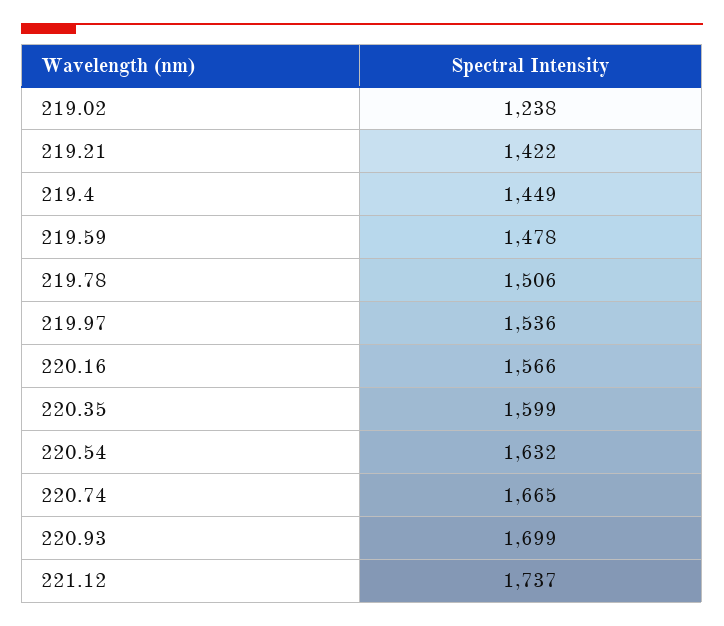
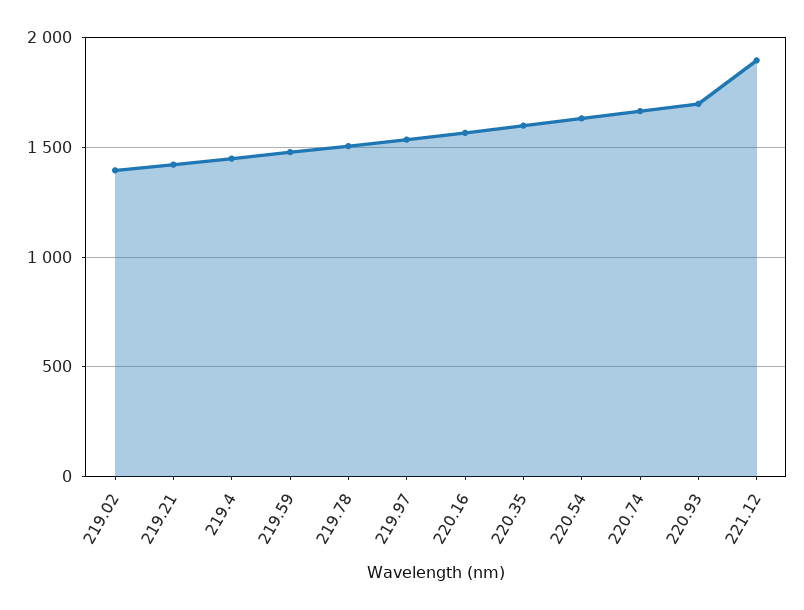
  {
-   "219.02": 1238,
+   "219.02": 1400,
    "219.21": 1422,
    "219.4": 1449,
    "219.59": 1478,
    "219.78": 1506,
    "219.97": 1536,
    "220.16": 1566,
    "220.35": 1599,
    "220.54": 1632,
    "220.74": 1665,
    "220.93": 1699,
-   "221.12": 1737
+   "221.12": 1900
  }

